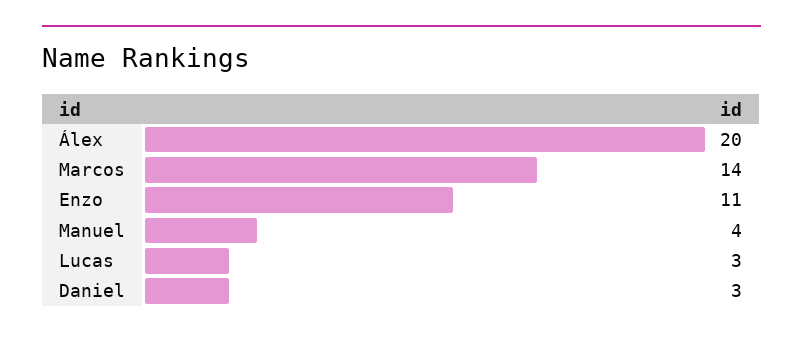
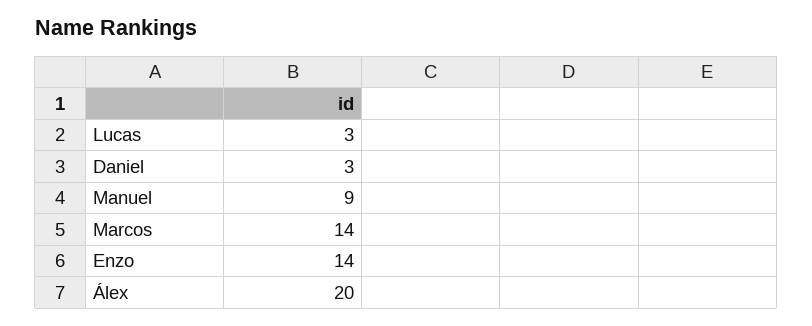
  {
    "Álex": 20,
    "Marcos": 14,
-   "Enzo": 11,
+   "Enzo": 14,
-   "Manuel": 4,
+   "Manuel": 9,
    "Lucas": 3,
    "Daniel": 3
  }

